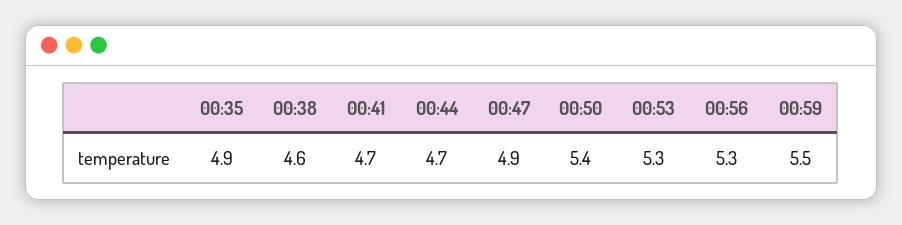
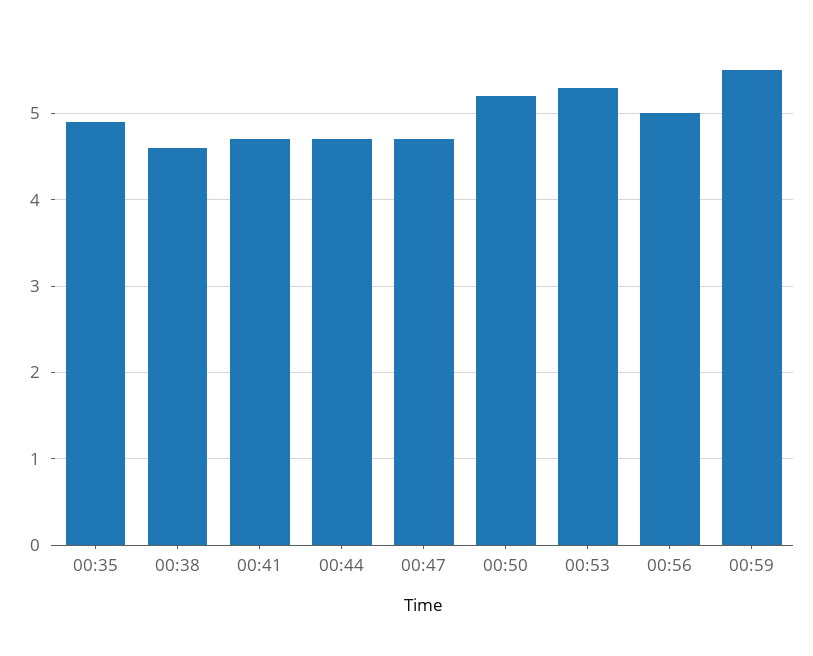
  {
    "00:35": 4.9,
    "00:38": 4.6,
    "00:41": 4.7,
    "00:44": 4.7,
-   "00:47": 4.9,
+   "00:47": 4.7,
-   "00:50": 5.4,
+   "00:50": 5.2,
    "00:53": 5.3,
-   "00:56": 5.3,
+   "00:56": 5,
    "00:59": 5.5
  }

